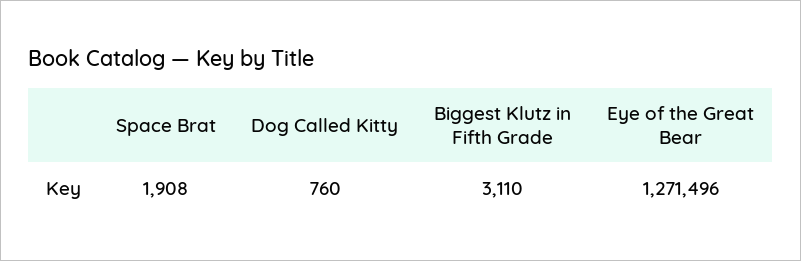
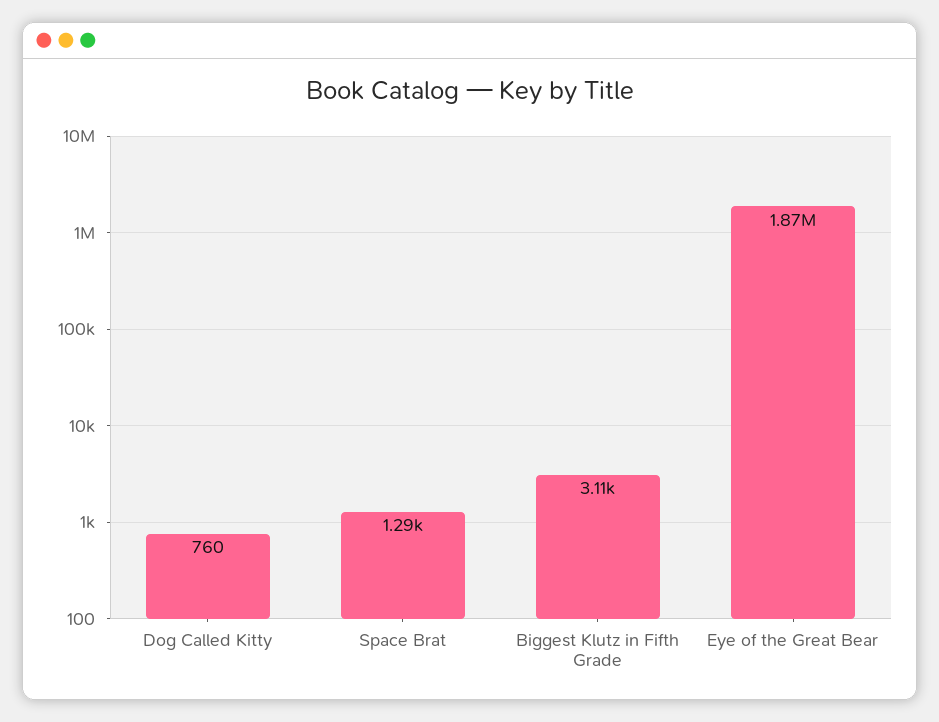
  {
-   "Space Brat": 1908,
+   "Space Brat": 1290,
    "Dog Called Kitty": 760,
    "Biggest Klutz in Fifth Grade": 3110,
-   "Eye of the Great Bear": 1271496
+   "Eye of the Great Bear": 1870000
  }

